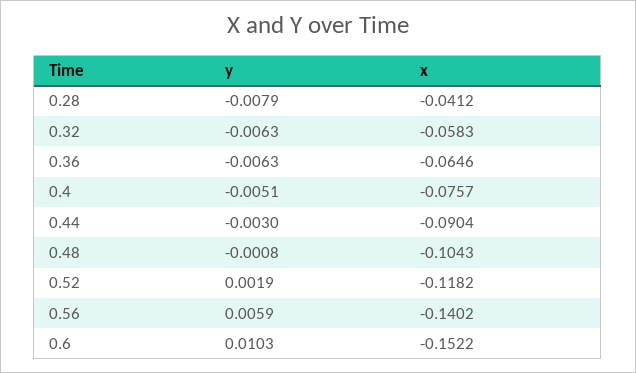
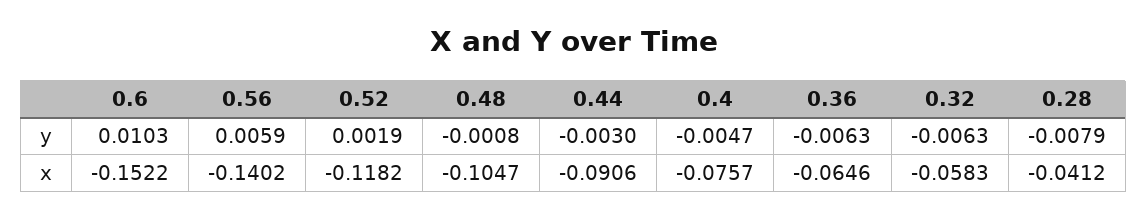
  {
    "y": {
      "0.28": -0.0079,
      "0.32": -0.0063,
      "0.36": -0.0063,
-     "0.4": -0.0051,
+     "0.4": -0.0047,
      "0.44": -0.003,
      "0.48": -0.0008,
      "0.52": 0.0019,
      "0.56": 0.0059,
      "0.6": 0.0103
    },
    "x": {
      "0.28": -0.0412,
      "0.32": -0.0583,
      "0.36": -0.0646,
      "0.4": -0.0757,
-     "0.44": -0.0904,
+     "0.44": -0.0906,
-     "0.48": -0.1043,
+     "0.48": -0.1047,
      "0.52": -0.1182,
      "0.56": -0.1402,
      "0.6": -0.1522
    }
  }

